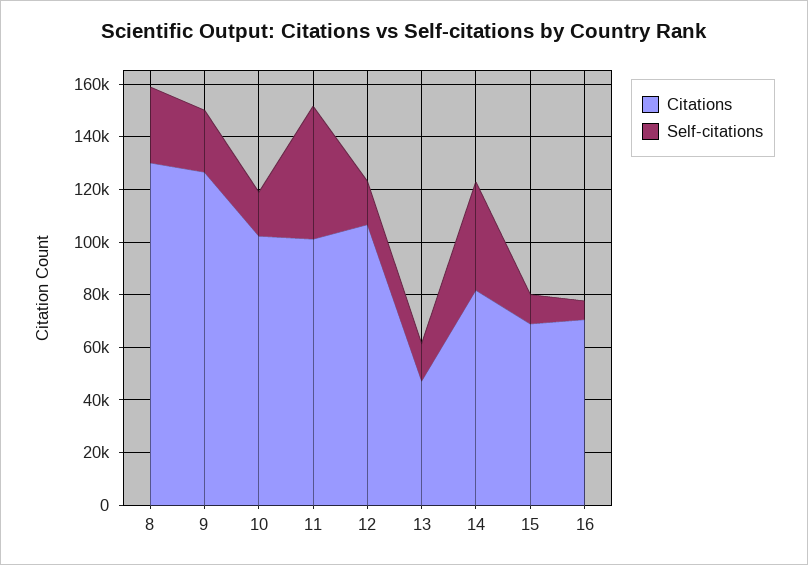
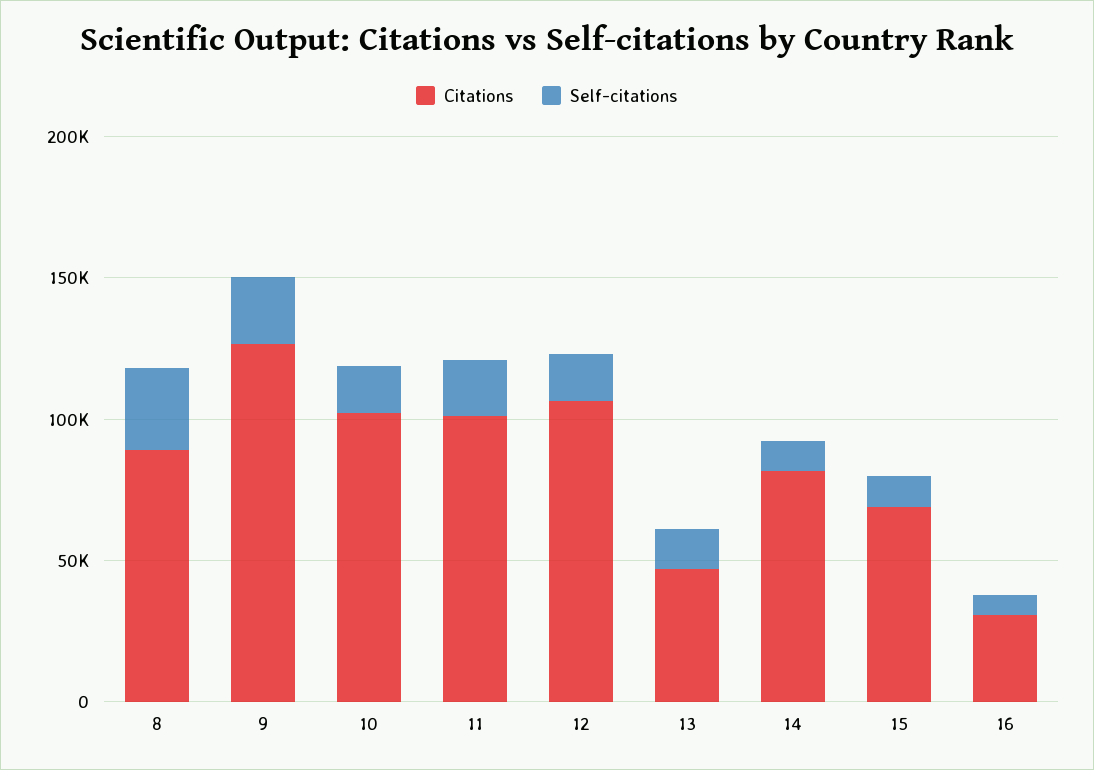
  {
    "Citations": {
-     "8": 130000,
+     "8": 90000,
      "9": 125000,
      "10": 100000,
      "11": 100000,
      "12": 105000,
      "13": 45000,
      "14": 80000,
      "15": 70000,
-     "16": 70000
+     "16": 30000
    },
    "Self-citations": {
      "8": 30000,
      "9": 25000,
      "10": 15000,
-     "11": 50000,
+     "11": 20000,
      "12": 15000,
      "13": 15000,
-     "14": 40000,
+     "14": 10000,
      "15": 10000,
      "16": 5000
    }
  }

